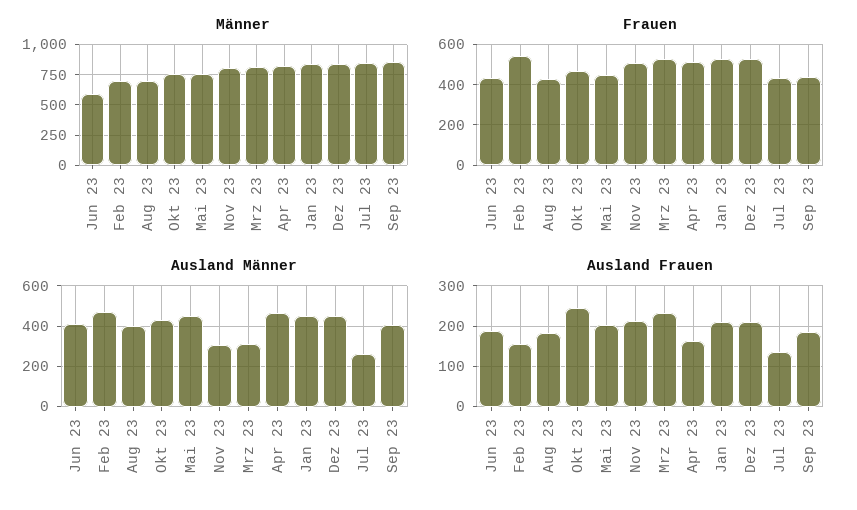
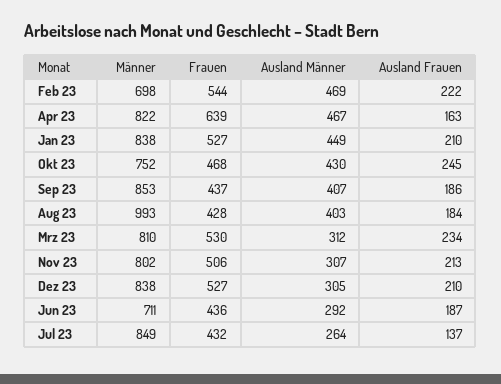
  {
    "Männer": {
-     "Jun 23": 600,
+     "Jun 23": 711,
      "Feb 23": 698,
-     "Aug 23": 700,
+     "Aug 23": 993,
      "Okt 23": 752,
-     "Mai 23": 750,
      "Nov 23": 802,
      "Mrz 23": 810,
      "Apr 23": 822,
      "Jan 23": 838,
      "Dez 23": 838,
      "Jul 23": 849,
      "Sep 23": 853
    },
    "Frauen": {
      "Jun 23": 436,
      "Feb 23": 544,
      "Aug 23": 428,
      "Okt 23": 468,
-     "Mai 23": 450,
      "Nov 23": 506,
      "Mrz 23": 530,
-     "Apr 23": 500,
+     "Apr 23": 639,
      "Jan 23": 527,
      "Dez 23": 527,
      "Jul 23": 432,
      "Sep 23": 437
    },
    "Ausland Männer": {
-     "Jun 23": 400,
+     "Jun 23": 292,
      "Feb 23": 469,
      "Aug 23": 403,
      "Okt 23": 430,
-     "Mai 23": 450,
      "Nov 23": 307,
      "Mrz 23": 312,
      "Apr 23": 467,
      "Jan 23": 449,
-     "Dez 23": 450,
+     "Dez 23": 305,
      "Jul 23": 264,
      "Sep 23": 407
    },
    "Ausland Frauen": {
      "Jun 23": 187,
-     "Feb 23": 160,
+     "Feb 23": 222,
      "Aug 23": 184,
      "Okt 23": 245,
-     "Mai 23": 200,
      "Nov 23": 213,
      "Mrz 23": 234,
      "Apr 23": 163,
      "Jan 23": 210,
      "Dez 23": 210,
      "Jul 23": 137,
      "Sep 23": 186
    }
  }

